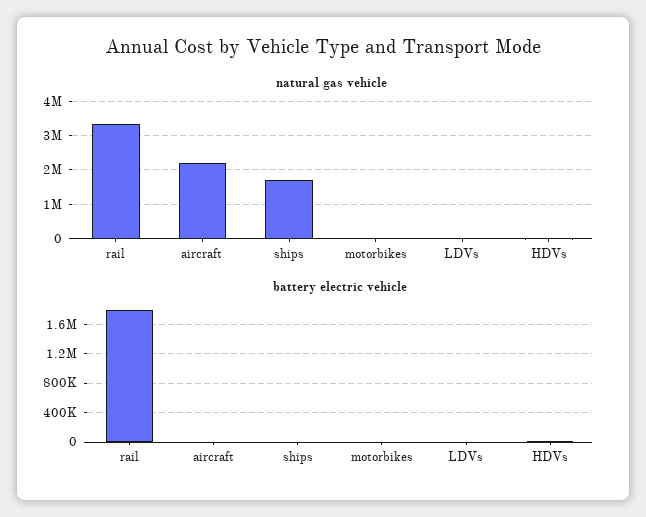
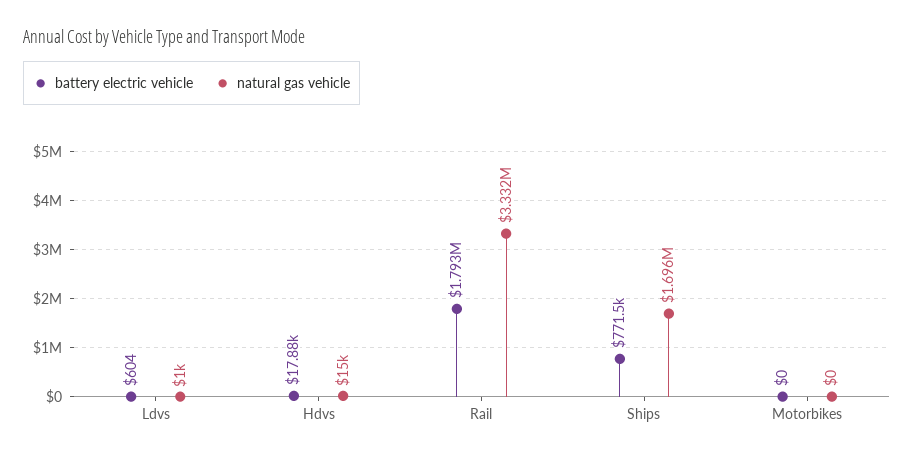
  {
    "natural gas vehicle": {
      "rail": 3332000,
-     "aircraft": 2200000,
      "ships": 1696000,
      "motorbikes": 0,
      "LDVs": 1000,
      "HDVs": 15000
    },
    "battery electric vehicle": {
      "rail": 1793000,
-     "aircraft": 0,
-     "ships": 0,
+     "ships": 771500,
      "motorbikes": 0,
      "LDVs": 604,
      "HDVs": 17880
    }
  }

